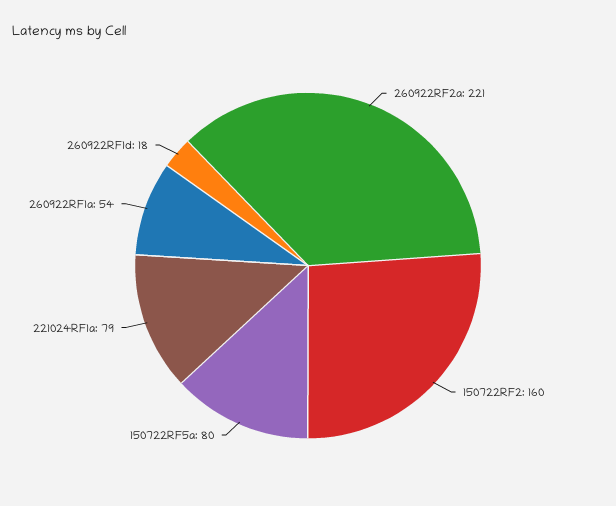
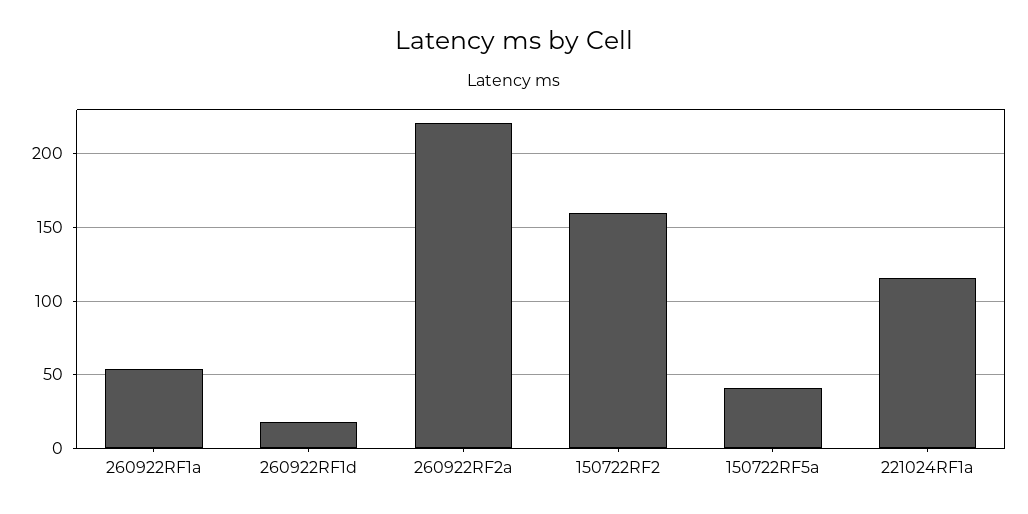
  {
    "260922RF2a": 221,
    "150722RF2": 160,
-   "150722RF5a": 80,
+   "150722RF5a": 40,
-   "221024RF1a": 79,
+   "221024RF1a": 115,
    "260922RF1a": 54,
    "260922RF1d": 18
  }

